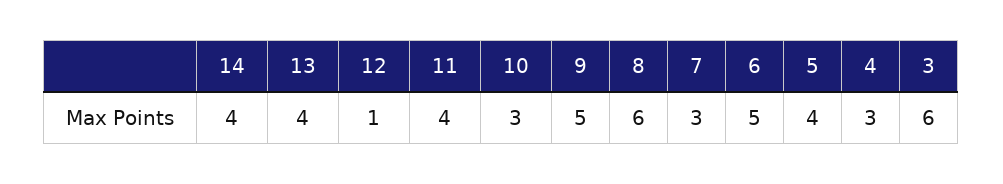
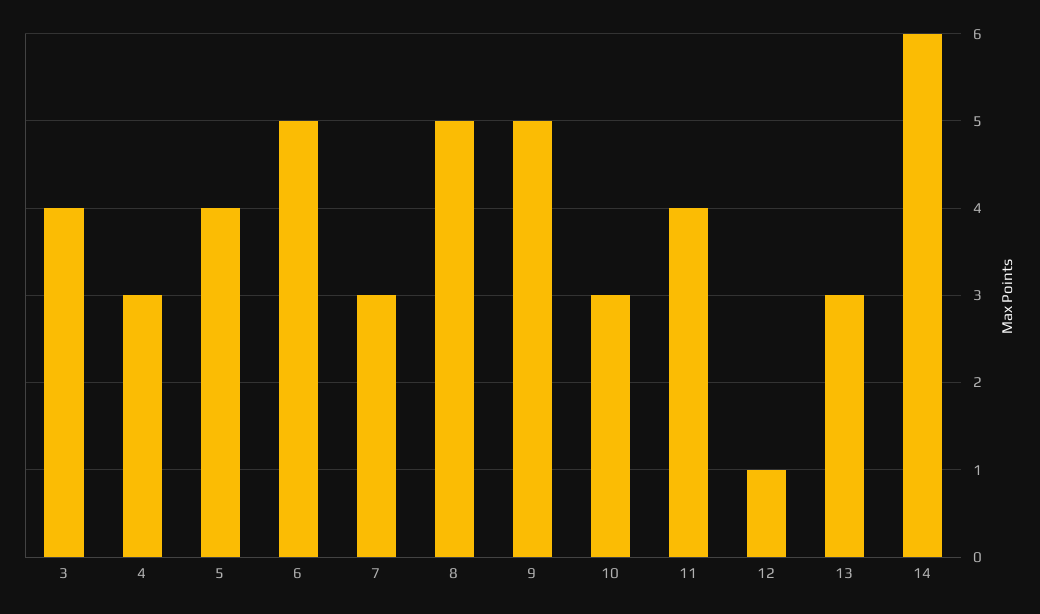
  {
-   "14": 4,
+   "14": 6,
-   "13": 4,
+   "13": 3,
    "12": 1,
    "11": 4,
    "10": 3,
    "9": 5,
-   "8": 6,
+   "8": 5,
    "7": 3,
    "6": 5,
    "5": 4,
    "4": 3,
-   "3": 6
+   "3": 4
  }

